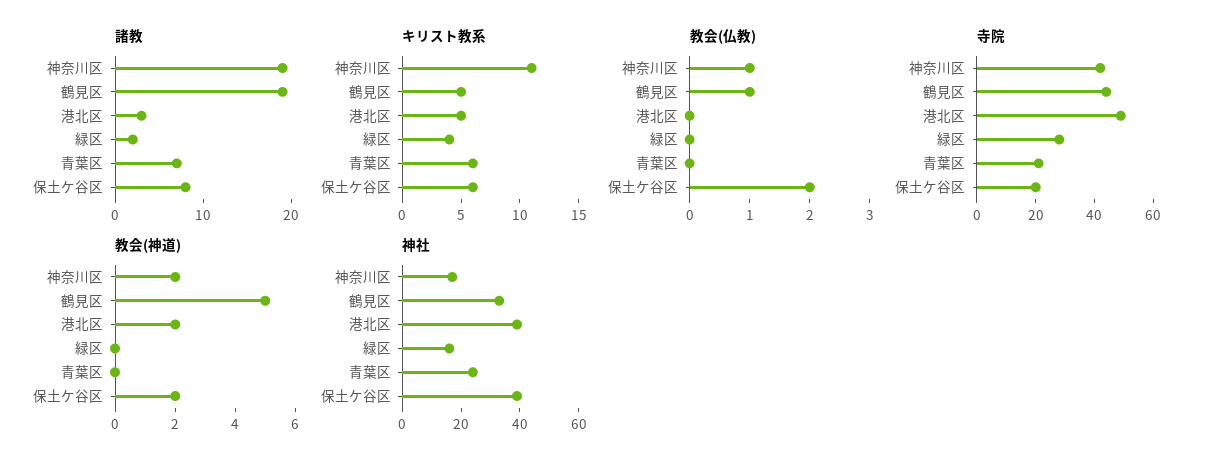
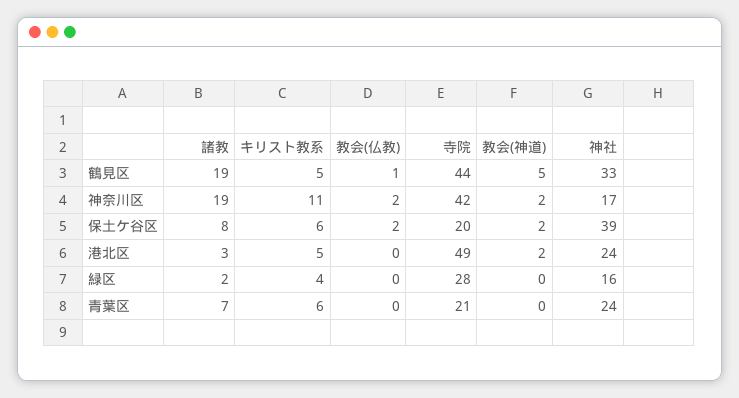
  {
    "諸教": {
      "神奈川区": 19,
      "鶴見区": 19,
      "港北区": 3,
      "緑区": 2,
      "青葉区": 7,
      "保土ケ谷区": 8
    },
    "キリスト教系": {
      "神奈川区": 11,
      "鶴見区": 5,
      "港北区": 5,
      "緑区": 4,
      "青葉区": 6,
      "保土ケ谷区": 6
    },
    "教会(仏教)": {
-     "神奈川区": 1,
+     "神奈川区": 2,
      "鶴見区": 1,
      "港北区": 0,
      "緑区": 0,
      "青葉区": 0,
      "保土ケ谷区": 2
    },
    "寺院": {
      "神奈川区": 42,
      "鶴見区": 44,
      "港北区": 49,
      "緑区": 28,
      "青葉区": 21,
      "保土ケ谷区": 20
    },
    "教会(神道)": {
      "神奈川区": 2,
      "鶴見区": 5,
      "港北区": 2,
      "緑区": 0,
      "青葉区": 0,
      "保土ケ谷区": 2
    },
    "神社": {
      "神奈川区": 17,
      "鶴見区": 33,
-     "港北区": 40,
+     "港北区": 24,
      "緑区": 16,
      "青葉区": 24,
      "保土ケ谷区": 39
    }
  }

